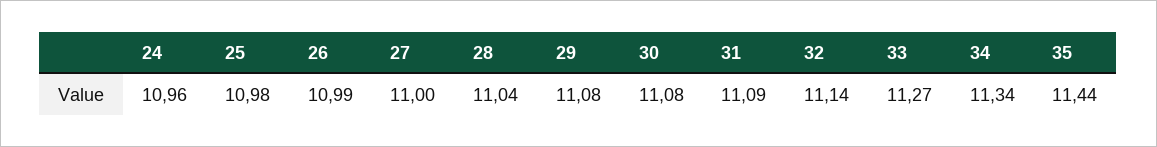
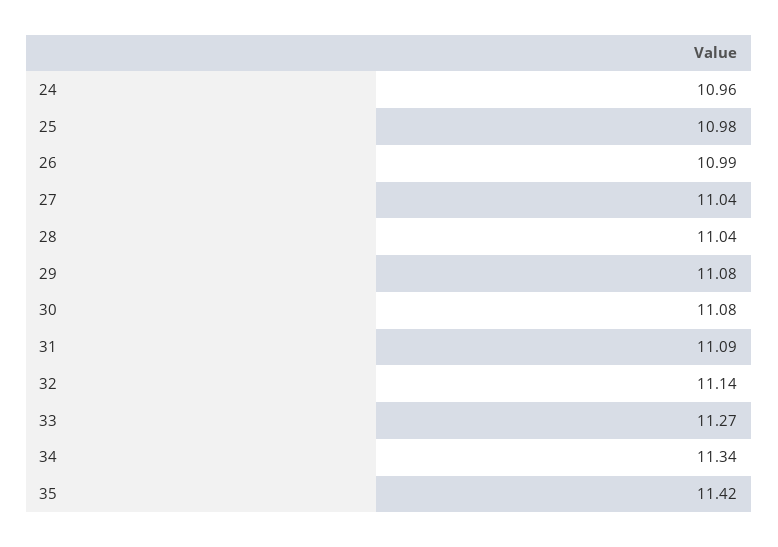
  {
    "24": 10.96,
    "25": 10.98,
    "26": 10.99,
-   "27": 11,
+   "27": 11.04,
    "28": 11.04,
    "29": 11.08,
    "30": 11.08,
    "31": 11.09,
    "32": 11.14,
    "33": 11.27,
    "34": 11.34,
-   "35": 11.44
+   "35": 11.42
  }

